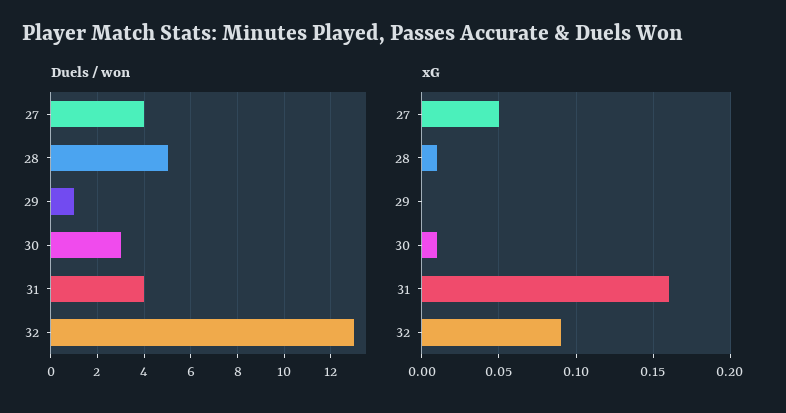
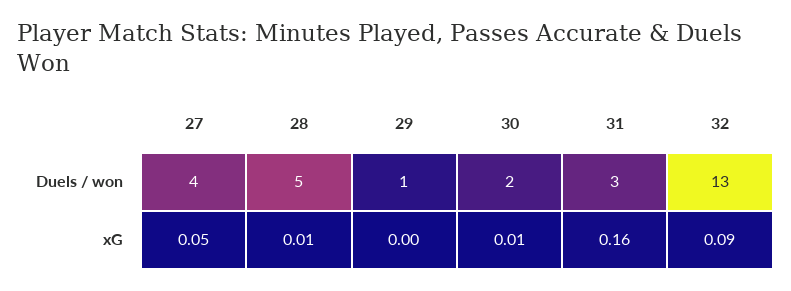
  {
    "Duels / won": {
      "27": 4,
      "28": 5,
      "29": 1,
-     "30": 3,
+     "30": 2,
-     "31": 4,
+     "31": 3,
      "32": 13
    },
    "xG": {
      "27": 0.05,
      "28": 0.01,
      "29": 0,
      "30": 0.01,
      "31": 0.16,
      "32": 0.09
    }
  }

